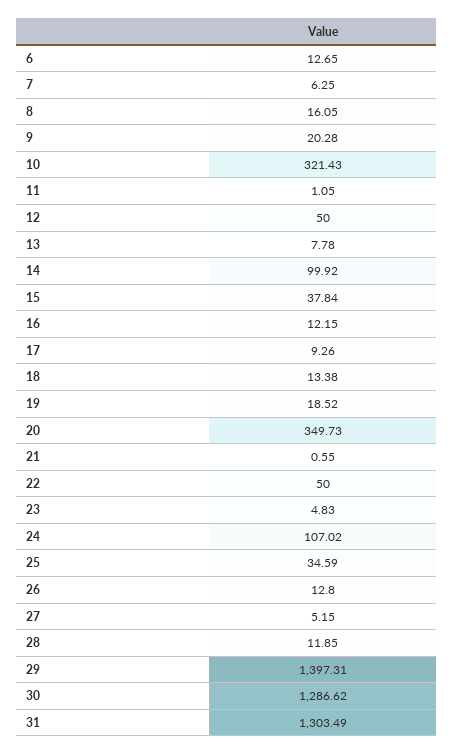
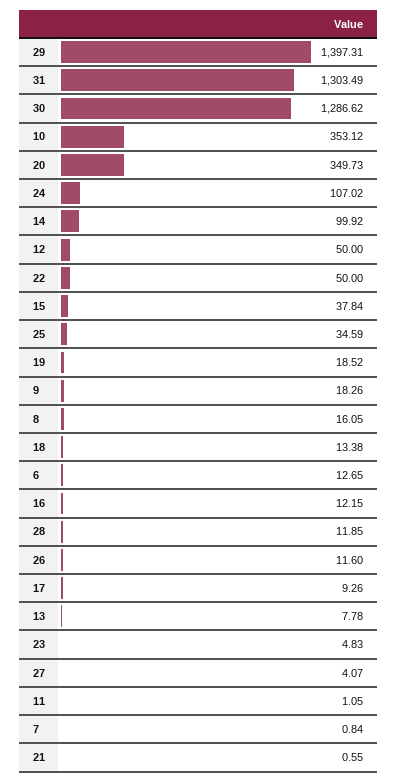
  {
    "6": 12.65,
-   "7": 6.25,
+   "7": 0.84,
    "8": 16.05,
-   "9": 20.28,
+   "9": 18.26,
-   "10": 321.43,
+   "10": 353.12,
    "11": 1.05,
    "12": 50,
    "13": 7.78,
    "14": 99.92,
    "15": 37.84,
    "16": 12.15,
    "17": 9.26,
    "18": 13.38,
    "19": 18.52,
    "20": 349.73,
    "21": 0.55,
    "22": 50,
    "23": 4.83,
    "24": 107.02,
    "25": 34.59,
-   "26": 12.8,
+   "26": 11.6,
-   "27": 5.15,
+   "27": 4.07,
    "28": 11.85,
    "29": 1397.31,
    "30": 1286.62,
    "31": 1303.49
  }

